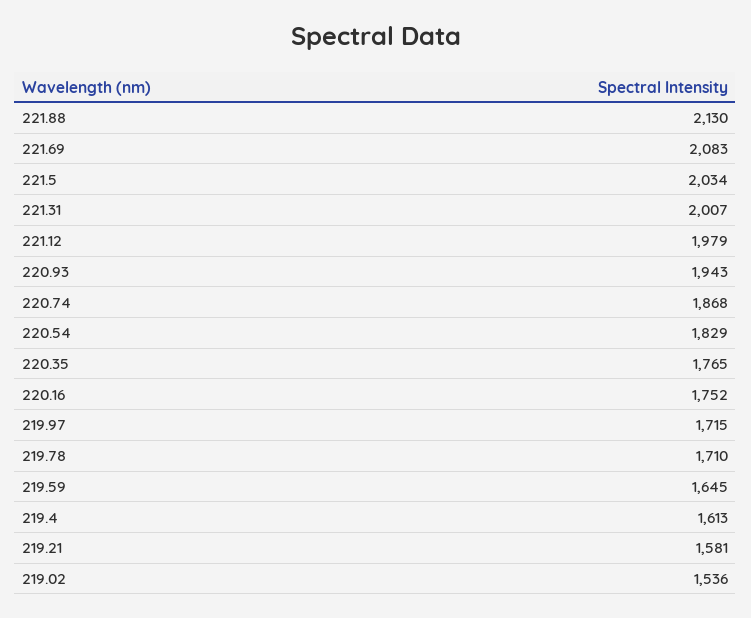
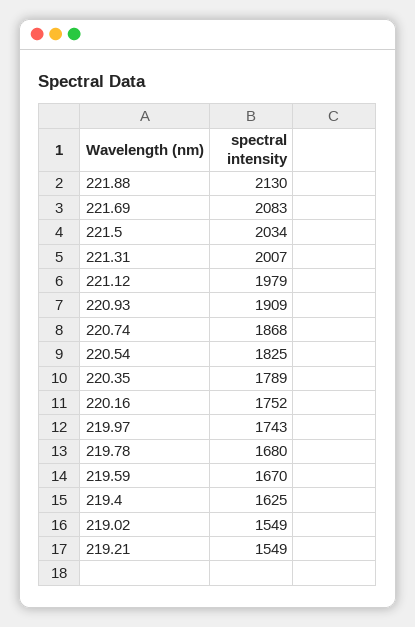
  {
    "221.88": 2130,
    "221.69": 2083,
    "221.5": 2034,
    "221.31": 2007,
    "221.12": 1979,
-   "220.93": 1943,
+   "220.93": 1909,
    "220.74": 1868,
-   "220.54": 1829,
+   "220.54": 1825,
-   "220.35": 1765,
+   "220.35": 1789,
    "220.16": 1752,
-   "219.97": 1715,
+   "219.97": 1743,
-   "219.78": 1710,
+   "219.78": 1680,
-   "219.59": 1645,
+   "219.59": 1670,
-   "219.4": 1613,
+   "219.4": 1625,
-   "219.21": 1581,
+   "219.21": 1549,
-   "219.02": 1536
+   "219.02": 1549
  }

